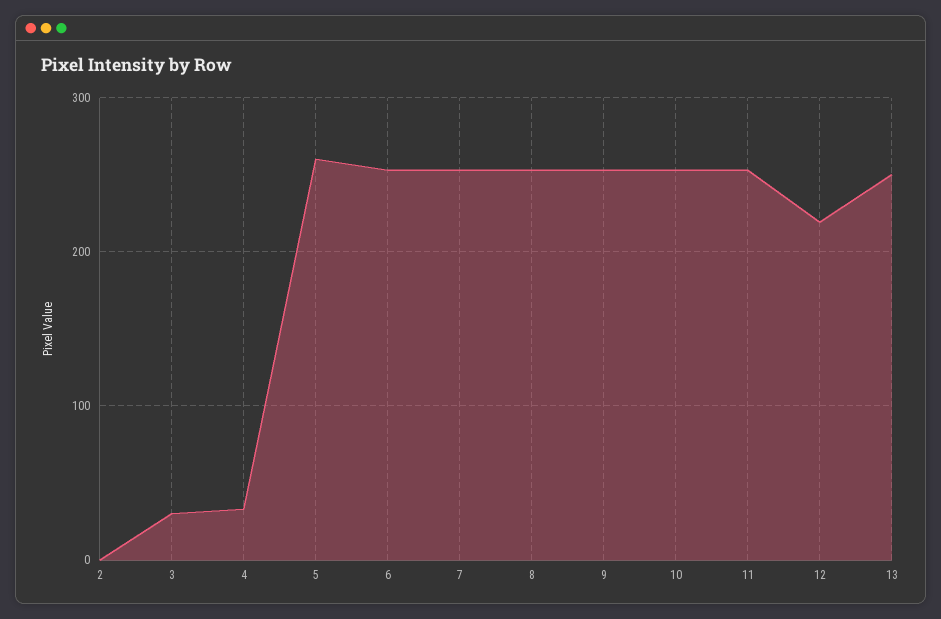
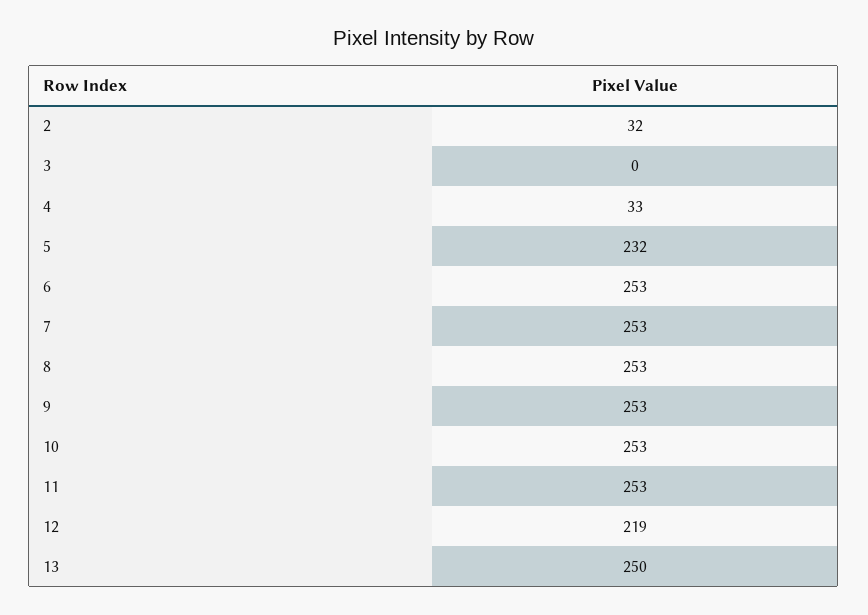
  {
-   "2": 0,
+   "2": 32,
-   "3": 30,
+   "3": 0,
    "4": 33,
-   "5": 260,
+   "5": 232,
    "6": 253,
    "7": 253,
    "8": 253,
    "9": 253,
    "10": 253,
    "11": 253,
    "12": 219,
    "13": 250
  }

